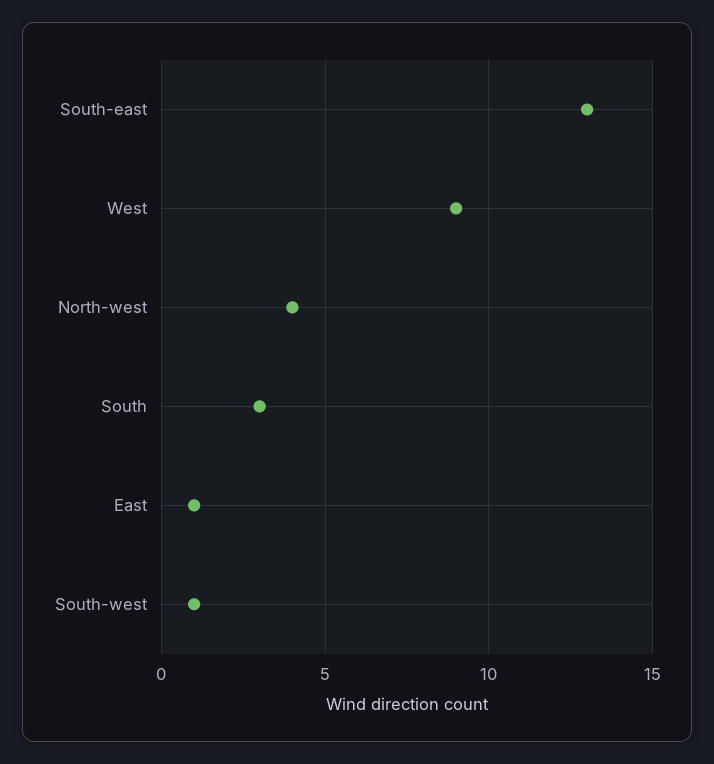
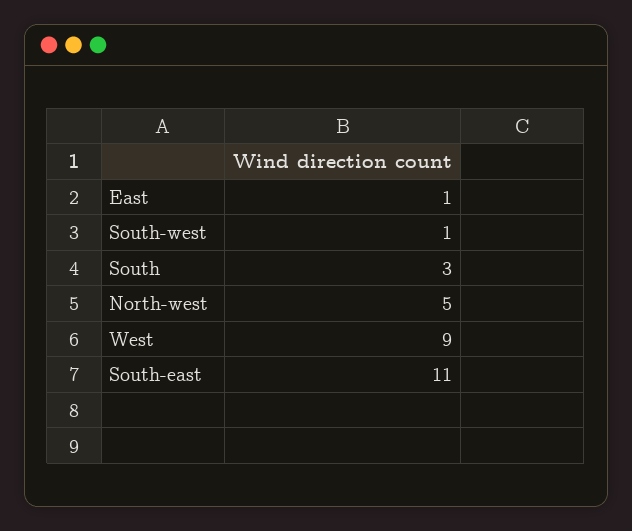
  {
-   "South-east": 13,
+   "South-east": 11,
    "West": 9,
-   "North-west": 4,
+   "North-west": 5,
    "South": 3,
    "East": 1,
    "South-west": 1
  }

